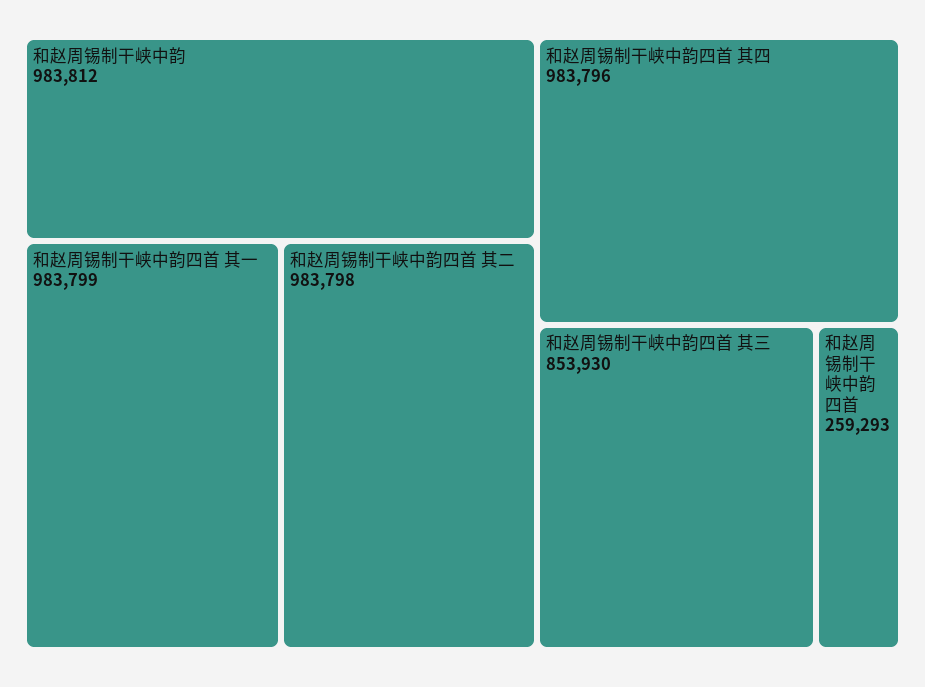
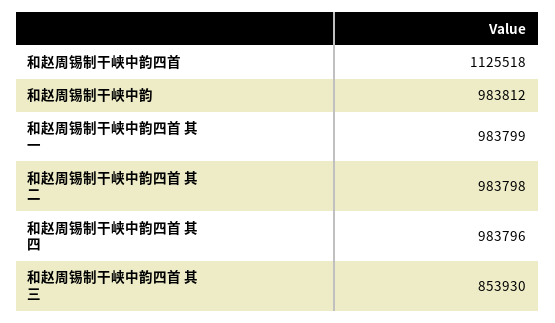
  {
    "和赵周锡制干峡中韵": 983812,
    "和赵周锡制干峡中韵四首 其一": 983799,
    "和赵周锡制干峡中韵四首 其二": 983798,
    "和赵周锡制干峡中韵四首 其四": 983796,
    "和赵周锡制干峡中韵四首 其三": 853930,
-   "和赵周锡制干峡中韵四首": 259293
+   "和赵周锡制干峡中韵四首": 1125518
  }

